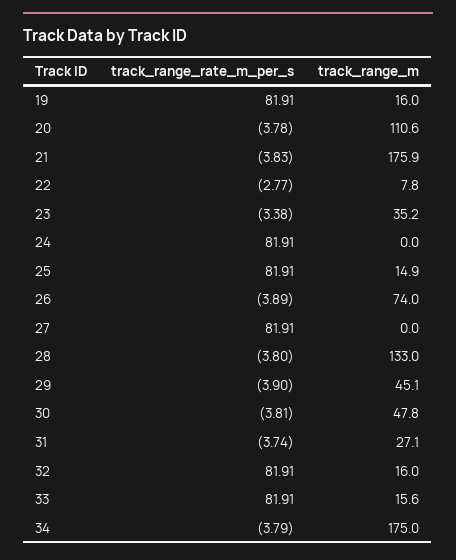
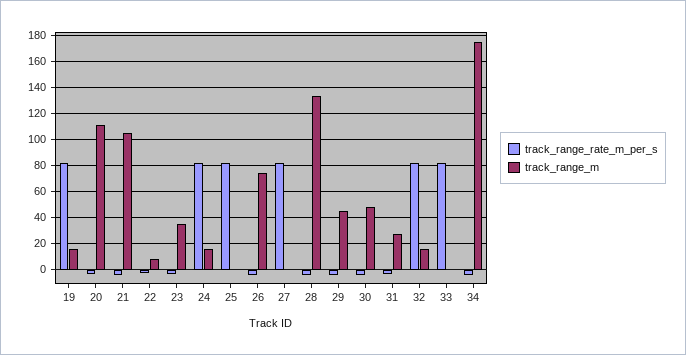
  {
    "track_range_rate_m_per_s": {
      "19": 81.91,
      "20": -3.78,
      "21": -3.83,
      "22": -2.77,
      "23": -3.38,
      "24": 81.91,
      "25": 81.91,
      "26": -3.89,
      "27": 81.91,
      "28": -3.8,
      "29": -3.9,
      "30": -3.81,
      "31": -3.74,
      "32": 81.91,
      "33": 81.91,
      "34": -3.79
    },
    "track_range_m": {
      "19": 16,
      "20": 110.6,
-     "21": 175.9,
+     "21": 105,
      "22": 7.8,
      "23": 35.2,
-     "24": 0,
+     "24": 15,
-     "25": 14.9,
+     "25": 0,
      "26": 74,
      "27": 0,
      "28": 133,
      "29": 45.1,
      "30": 47.8,
      "31": 27.1,
      "32": 16,
-     "33": 15.6,
+     "33": 0,
      "34": 175
    }
  }

